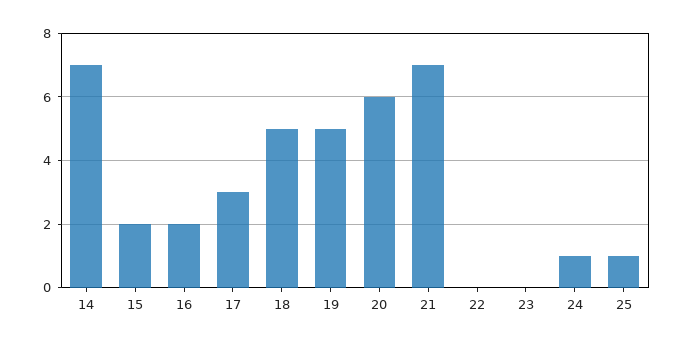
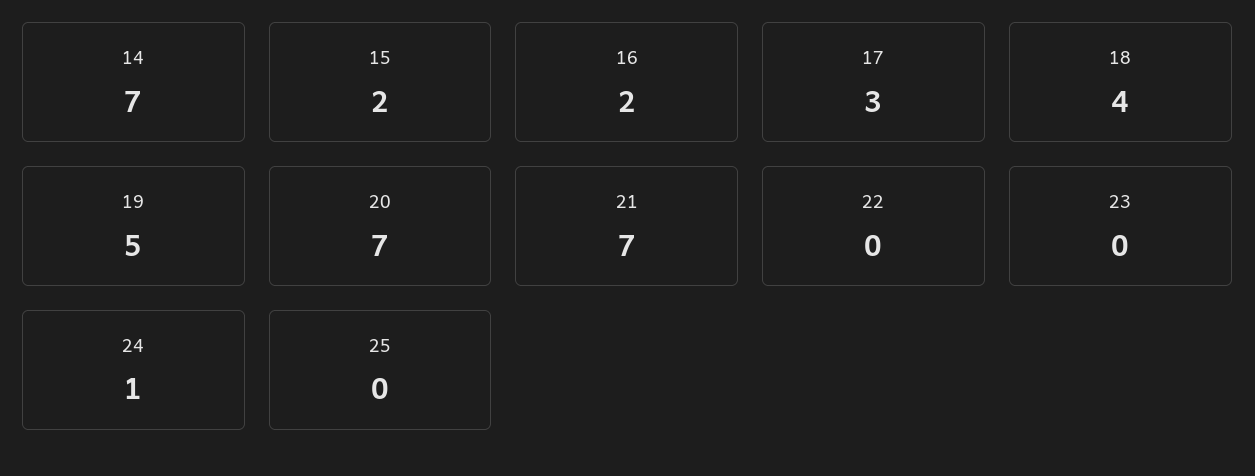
  {
    "14": 7,
    "15": 2,
    "16": 2,
    "17": 3,
-   "18": 5,
+   "18": 4,
    "19": 5,
-   "20": 6,
+   "20": 7,
    "21": 7,
    "22": 0,
    "23": 0,
    "24": 1,
-   "25": 1
+   "25": 0
  }

